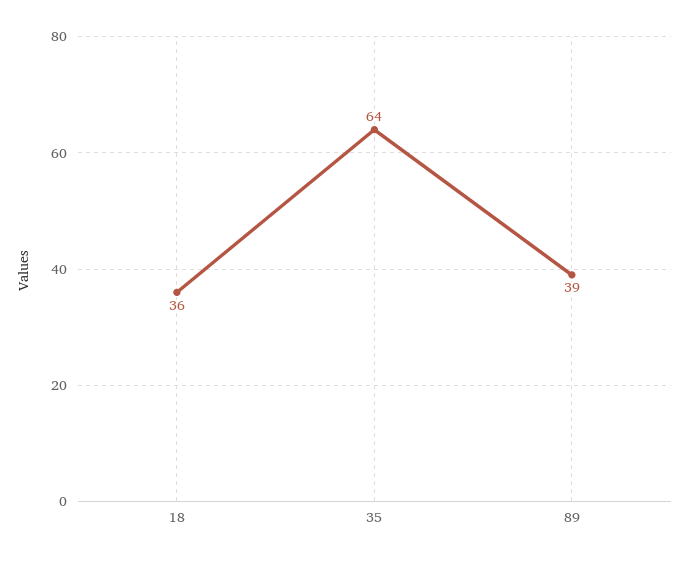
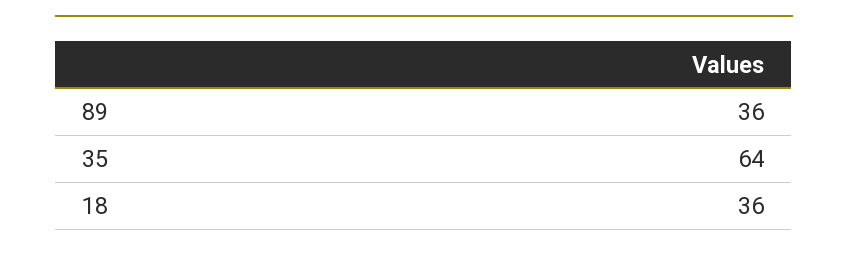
  {
    "18": 36,
    "35": 64,
-   "89": 39
+   "89": 36
  }

